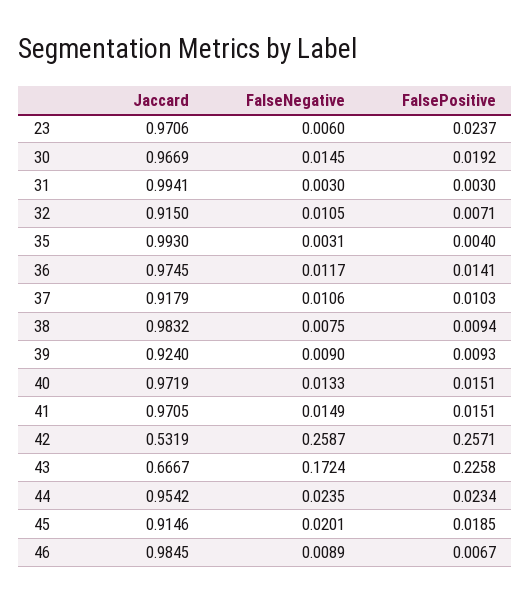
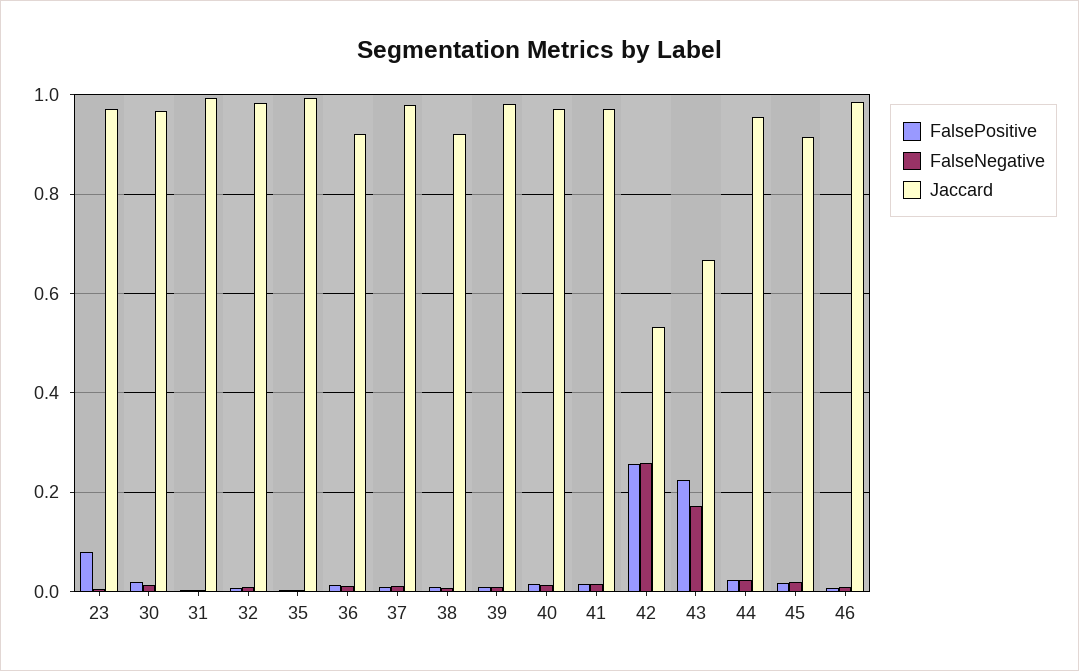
  {
    "Jaccard": {
      "23": 0.9706,
      "30": 0.9669,
      "31": 0.9941,
-     "32": 0.915,
+     "32": 0.98,
      "35": 0.993,
-     "36": 0.9745,
+     "36": 0.92,
-     "37": 0.9179,
+     "37": 0.98,
-     "38": 0.9832,
+     "38": 0.92,
-     "39": 0.924,
+     "39": 0.98,
      "40": 0.9719,
      "41": 0.9705,
      "42": 0.5319,
      "43": 0.6667,
      "44": 0.9542,
      "45": 0.9146,
      "46": 0.9845
    },
    "FalseNegative": {
      "23": 0.006,
      "30": 0.0145,
      "31": 0.003,
      "32": 0.0105,
      "35": 0.0031,
      "36": 0.0117,
      "37": 0.0106,
      "38": 0.0075,
      "39": 0.009,
      "40": 0.0133,
      "41": 0.0149,
      "42": 0.2587,
      "43": 0.1724,
      "44": 0.0235,
      "45": 0.0201,
      "46": 0.0089
    },
    "FalsePositive": {
-     "23": 0.0237,
+     "23": 0.08,
      "30": 0.0192,
      "31": 0.003,
      "32": 0.0071,
      "35": 0.004,
      "36": 0.0141,
      "37": 0.0103,
      "38": 0.0094,
      "39": 0.0093,
      "40": 0.0151,
      "41": 0.0151,
      "42": 0.2571,
      "43": 0.2258,
      "44": 0.0234,
      "45": 0.0185,
      "46": 0.0067
    }
  }

